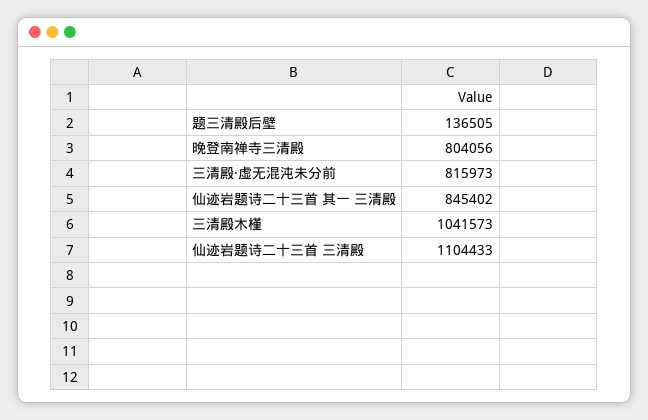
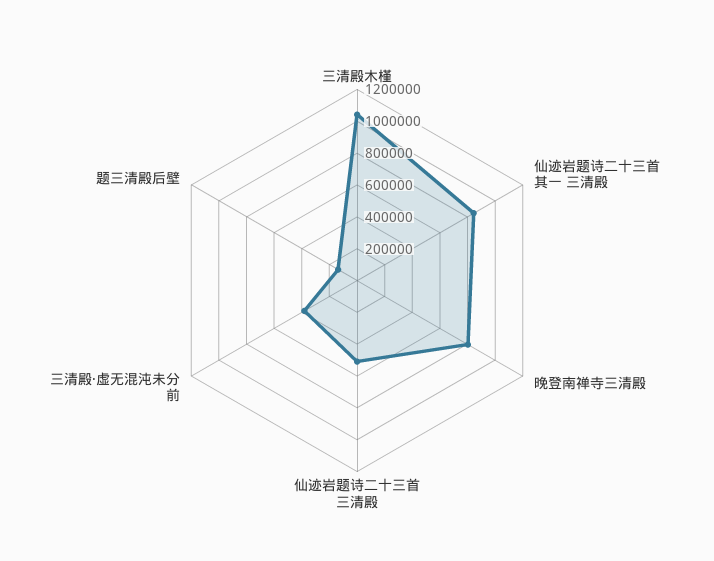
  {
    "题三清殿后壁": 136505,
    "晚登南禅寺三清殿": 804056,
-   "三清殿·虚无混沌未分前": 815973,
+   "三清殿·虚无混沌未分前": 400000,
    "仙迹岩题诗二十三首 其一 三清殿": 845402,
    "三清殿木槿": 1041573,
-   "仙迹岩题诗二十三首 三清殿": 1104433
+   "仙迹岩题诗二十三首 三清殿": 500000
  }

